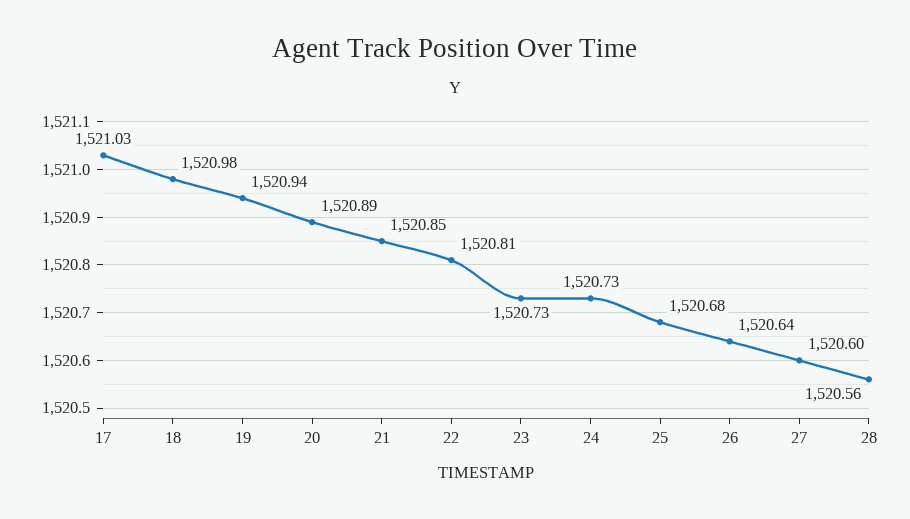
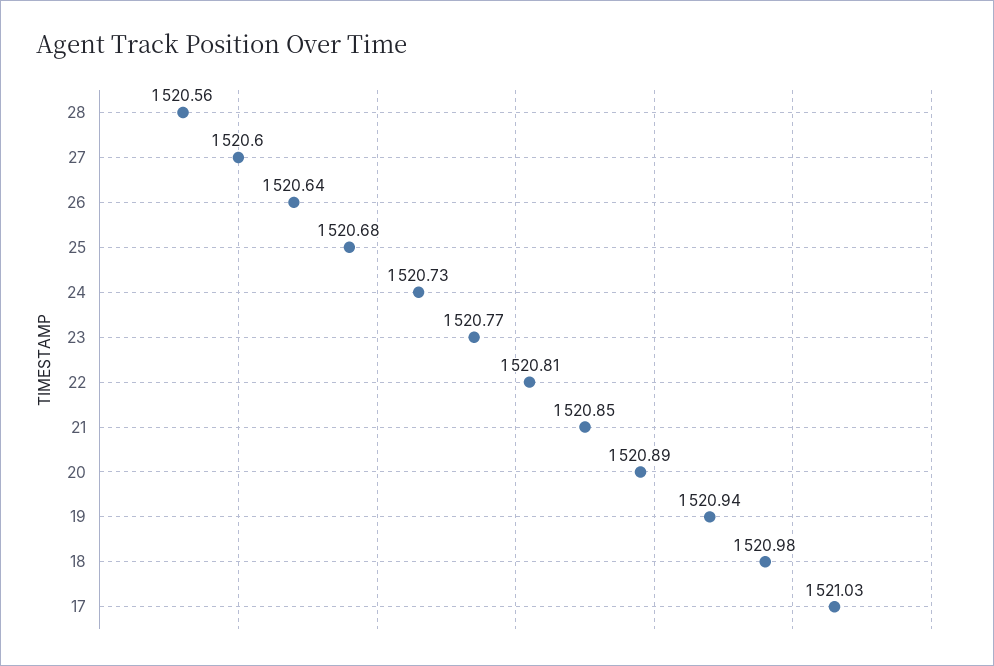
  {
    "17": 1521.03,
    "18": 1520.98,
    "19": 1520.94,
    "20": 1520.89,
    "21": 1520.85,
    "22": 1520.81,
-   "23": 1520.73,
+   "23": 1520.77,
    "24": 1520.73,
    "25": 1520.68,
    "26": 1520.64,
    "27": 1520.6,
    "28": 1520.56
  }

